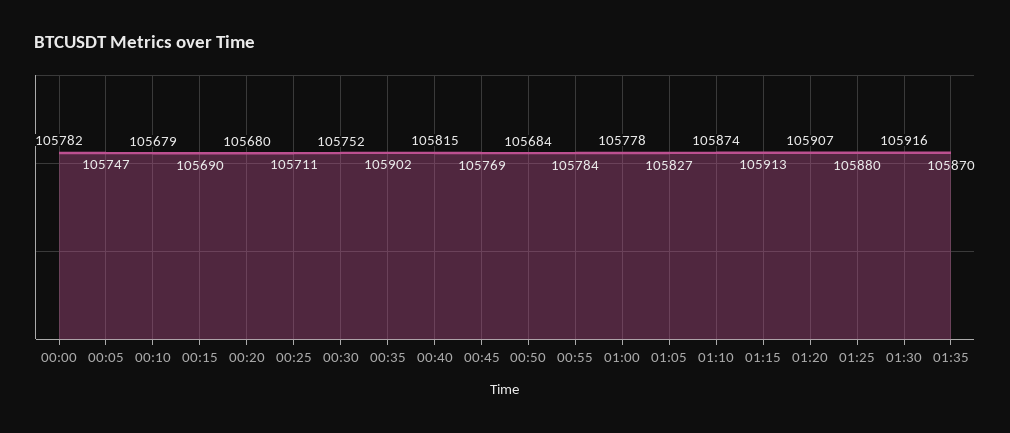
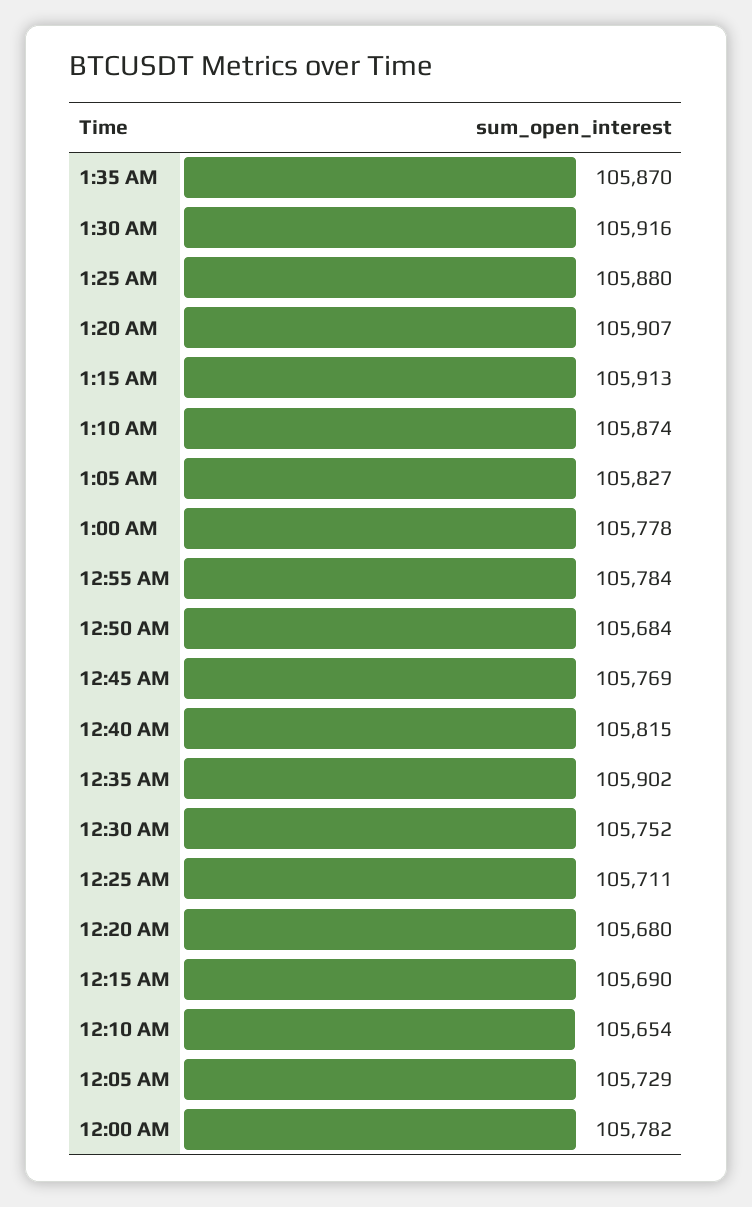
  {
    "00:00": 105782,
-   "00:05": 105747,
+   "00:05": 105729,
-   "00:10": 105679,
+   "00:10": 105654,
    "00:15": 105690,
    "00:20": 105680,
    "00:25": 105711,
    "00:30": 105752,
    "00:35": 105902,
    "00:40": 105815,
    "00:45": 105769,
    "00:50": 105684,
    "00:55": 105784,
    "01:00": 105778,
    "01:05": 105827,
    "01:10": 105874,
    "01:15": 105913,
    "01:20": 105907,
    "01:25": 105880,
    "01:30": 105916,
    "01:35": 105870
  }

